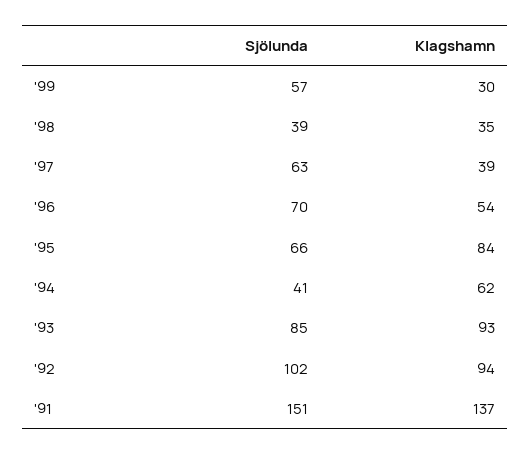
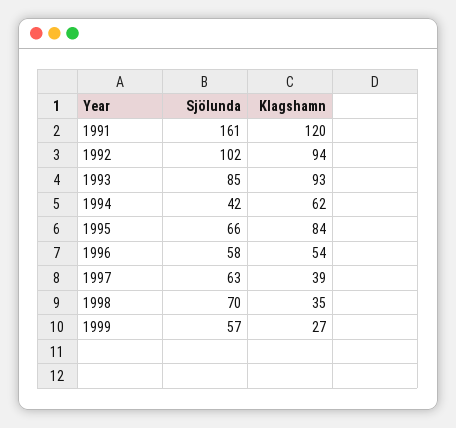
  {
    "Sjölunda": {
      "'99": 57,
-     "'98": 39,
+     "'98": 70,
      "'97": 63,
-     "'96": 70,
+     "'96": 58,
      "'95": 66,
-     "'94": 41,
+     "'94": 42,
      "'93": 85,
      "'92": 102,
-     "'91": 151
+     "'91": 161
    },
    "Klagshamn": {
-     "'99": 30,
+     "'99": 27,
      "'98": 35,
      "'97": 39,
      "'96": 54,
      "'95": 84,
      "'94": 62,
      "'93": 93,
      "'92": 94,
-     "'91": 137
+     "'91": 120
    }
  }

